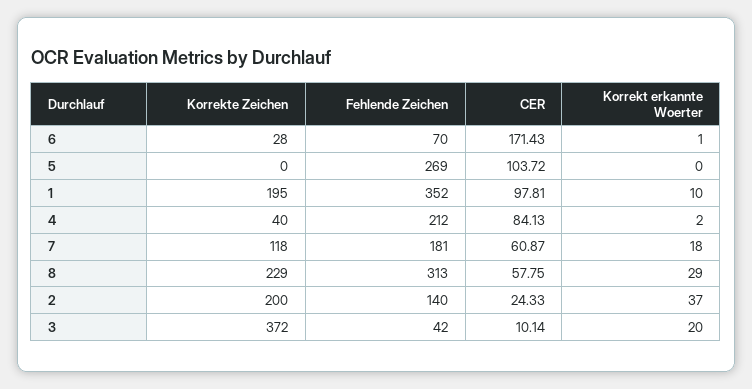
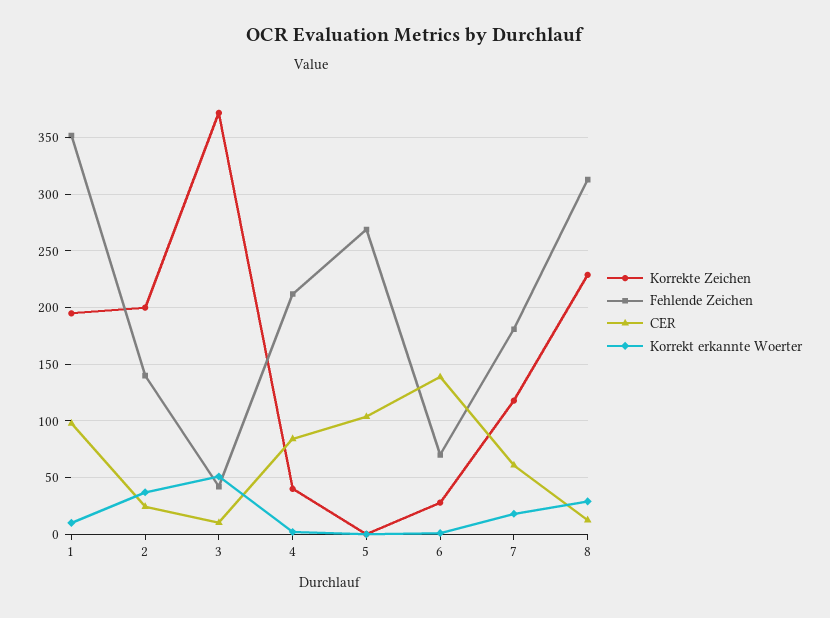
  {
    "Korrekte Zeichen": {
      "6": 28,
      "5": 0,
      "1": 195,
      "4": 40,
      "7": 118,
      "8": 229,
      "2": 200,
      "3": 372
    },
    "Fehlende Zeichen": {
      "6": 70,
      "5": 269,
      "1": 352,
      "4": 212,
      "7": 181,
      "8": 313,
      "2": 140,
      "3": 42
    },
    "CER": {
-     "6": 171.43,
+     "6": 140,
      "5": 103.72,
      "1": 97.81,
      "4": 84.13,
      "7": 60.87,
-     "8": 57.75,
+     "8": 10,
      "2": 24.33,
      "3": 10.14
    },
    "Korrekt erkannte Woerter": {
      "6": 1,
      "5": 0,
      "1": 10,
      "4": 2,
      "7": 18,
      "8": 29,
      "2": 37,
-     "3": 20
+     "3": 50
    }
  }

